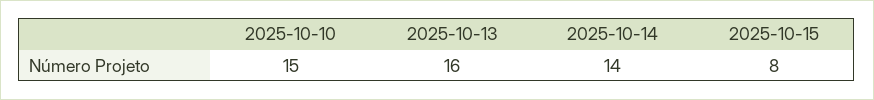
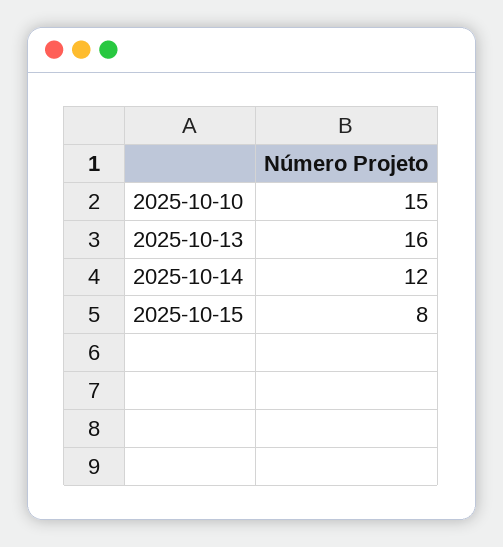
  {
    "2025-10-10": 15,
    "2025-10-13": 16,
-   "2025-10-14": 14,
+   "2025-10-14": 12,
    "2025-10-15": 8
  }

